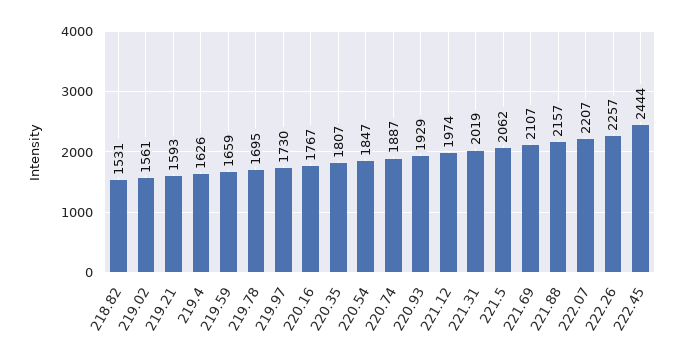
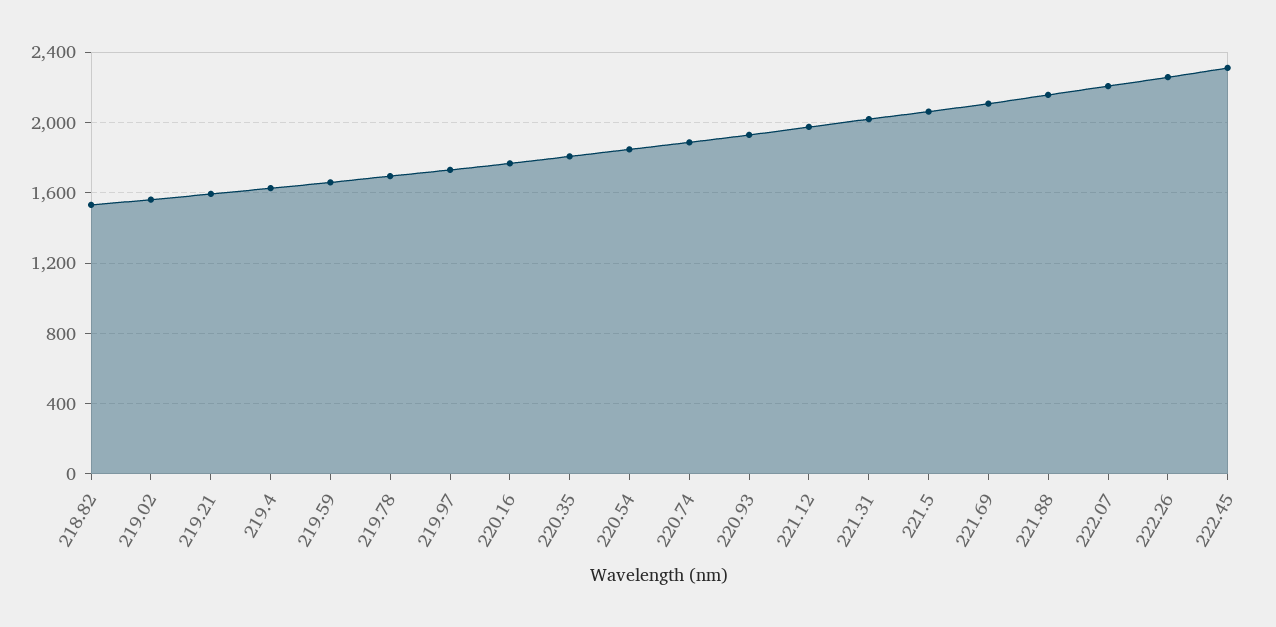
  {
    "218.82": 1531,
    "219.02": 1561,
    "219.21": 1593,
    "219.4": 1626,
    "219.59": 1659,
    "219.78": 1695,
    "219.97": 1730,
    "220.16": 1767,
    "220.35": 1807,
    "220.54": 1847,
    "220.74": 1887,
    "220.93": 1929,
    "221.12": 1974,
    "221.31": 2019,
    "221.5": 2062,
    "221.69": 2107,
    "221.88": 2157,
    "222.07": 2207,
    "222.26": 2257,
-   "222.45": 2444
+   "222.45": 2300
  }

